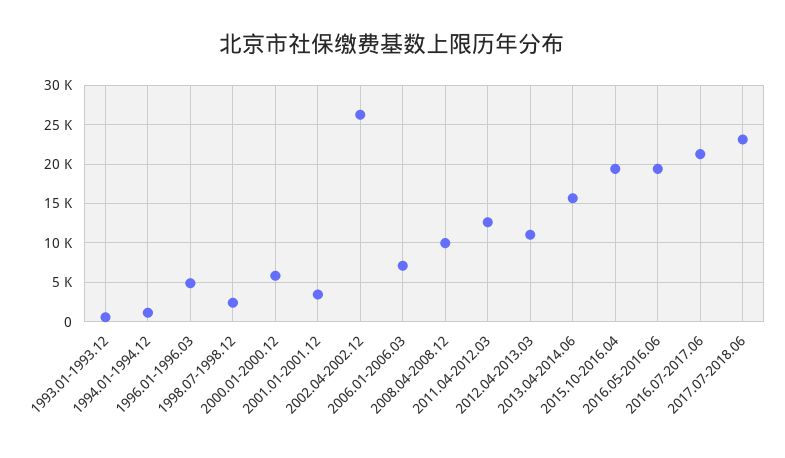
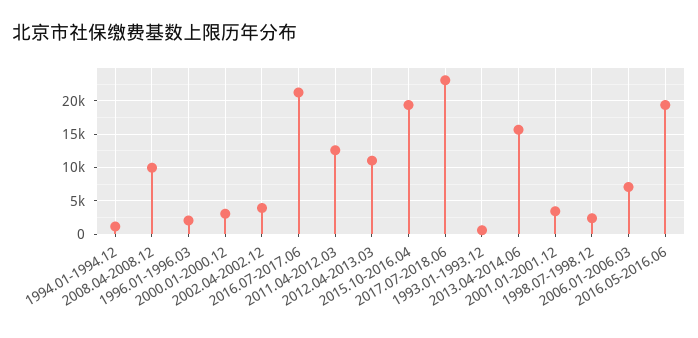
  {
    "1993.01-1993.12": 1000,
    "1994.01-1994.12": 1000,
-   "1996.01-1996.03": 5000,
+   "1996.01-1996.03": 2000,
    "1998.07-1998.12": 2000,
-   "2000.01-2000.12": 6000,
+   "2000.01-2000.12": 3000,
    "2001.01-2001.12": 3000,
-   "2002.04-2002.12": 26000,
+   "2002.04-2002.12": 4000,
    "2006.01-2006.03": 7000,
    "2008.04-2008.12": 10000,
    "2011.04-2012.03": 13000,
    "2012.04-2013.03": 11000,
    "2013.04-2014.06": 16000,
    "2015.10-2016.04": 19000,
    "2016.05-2016.06": 19000,
    "2016.07-2017.06": 21000,
    "2017.07-2018.06": 23000
  }

